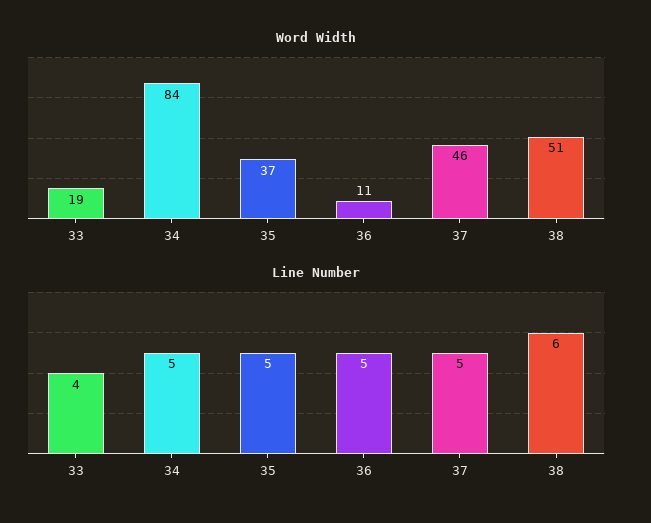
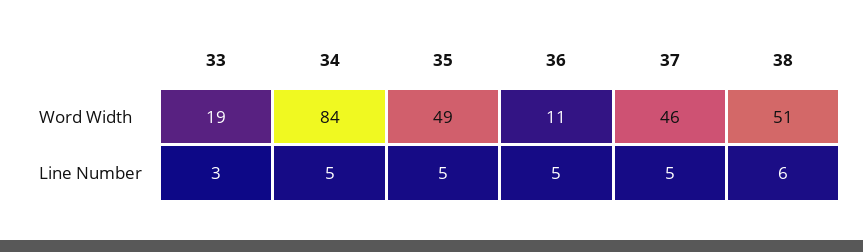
  {
    "Word Width": {
      "33": 19,
      "34": 84,
-     "35": 37,
+     "35": 49,
      "36": 11,
      "37": 46,
      "38": 51
    },
    "Line Number": {
-     "33": 4,
+     "33": 3,
      "34": 5,
      "35": 5,
      "36": 5,
      "37": 5,
      "38": 6
    }
  }

